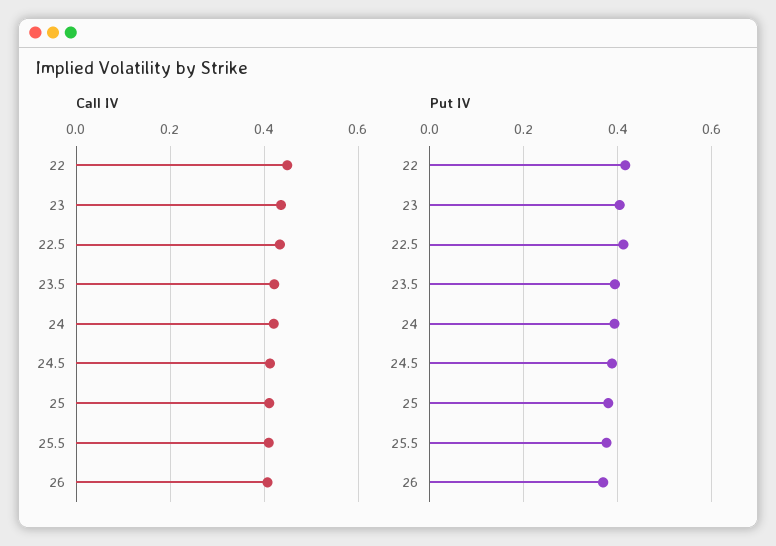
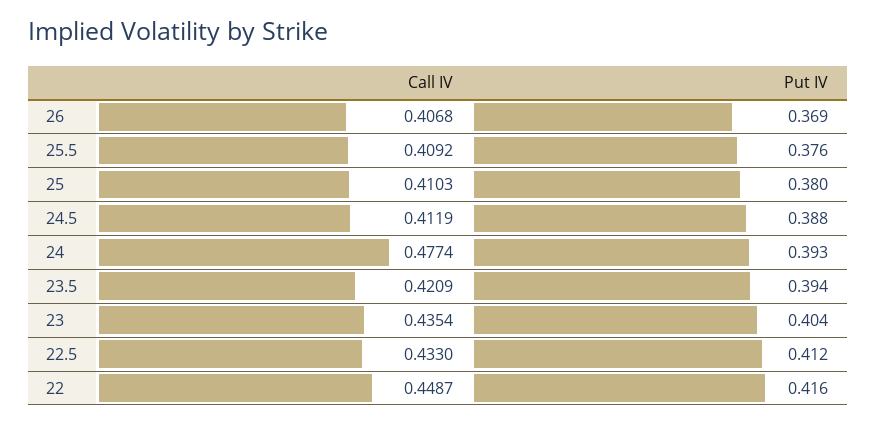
  {
    "Call IV": {
      "22": 0.4487,
      "23": 0.4354,
      "22.5": 0.433,
      "23.5": 0.4209,
-     "24": 0.42,
+     "24": 0.4774,
      "24.5": 0.4119,
      "25": 0.4103,
      "25.5": 0.4092,
      "26": 0.4068
    },
    "Put IV": {
      "22": 0.416,
      "23": 0.404,
      "22.5": 0.412,
      "23.5": 0.394,
      "24": 0.393,
      "24.5": 0.388,
      "25": 0.38,
      "25.5": 0.376,
      "26": 0.369
    }
  }

